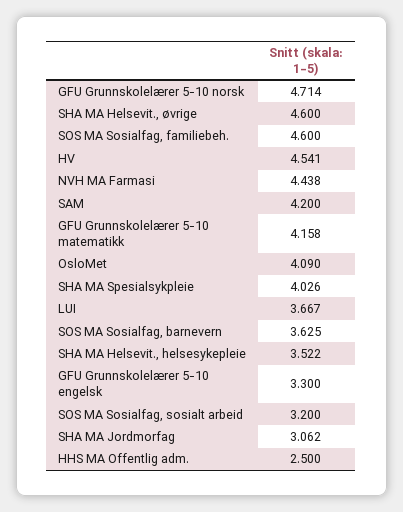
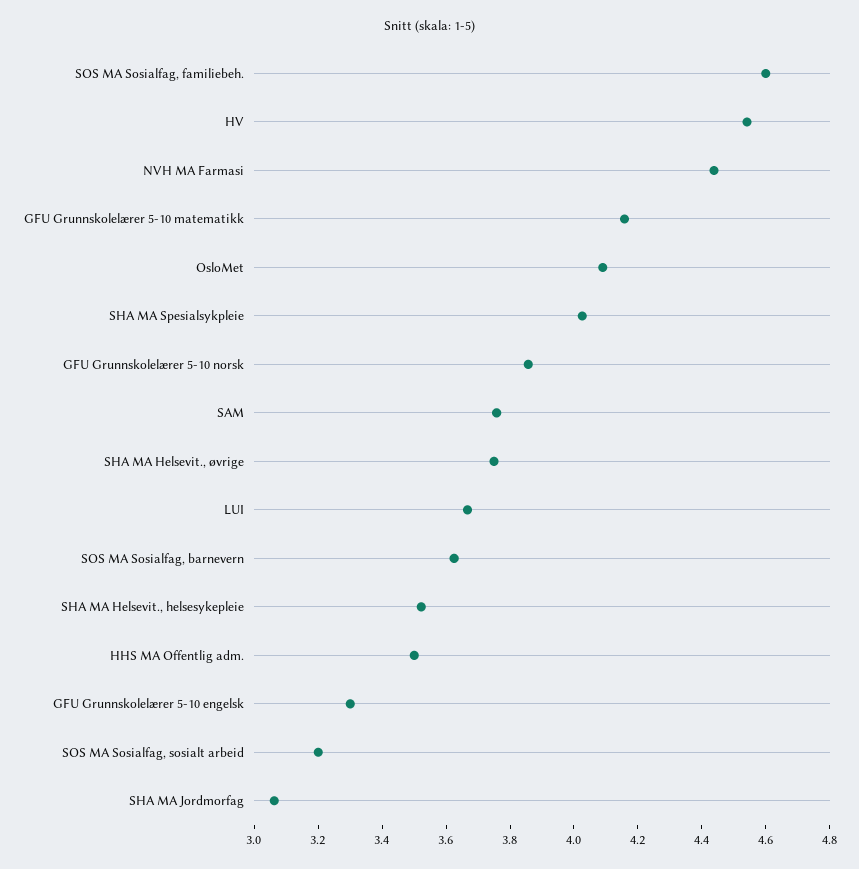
  {
-   "GFU Grunnskolelærer 5-10 norsk": 4.714,
+   "GFU Grunnskolelærer 5-10 norsk": 3.85,
-   "SHA MA Helsevit., øvrige": 4.6,
+   "SHA MA Helsevit., øvrige": 3.75,
    "SOS MA Sosialfag, familiebeh.": 4.6,
    "HV": 4.541,
    "NVH MA Farmasi": 4.438,
-   "SAM": 4.2,
+   "SAM": 3.75,
    "GFU Grunnskolelærer 5-10 matematikk": 4.158,
    "OsloMet": 4.09,
    "SHA MA Spesialsykpleie": 4.026,
    "LUI": 3.667,
    "SOS MA Sosialfag, barnevern": 3.625,
    "SHA MA Helsevit., helsesykepleie": 3.522,
    "GFU Grunnskolelærer 5-10 engelsk": 3.3,
    "SOS MA Sosialfag, sosialt arbeid": 3.2,
    "SHA MA Jordmorfag": 3.062,
-   "HHS MA Offentlig adm.": 2.5
+   "HHS MA Offentlig adm.": 3.5
  }

